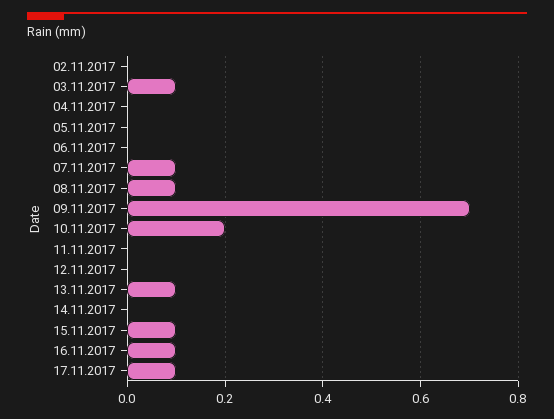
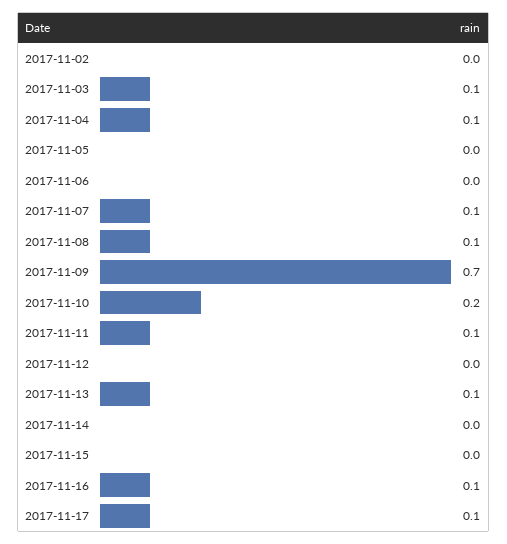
  {
    "02.11.2017": 0,
    "03.11.2017": 0.1,
-   "04.11.2017": 0,
+   "04.11.2017": 0.1,
    "05.11.2017": 0,
    "06.11.2017": 0,
    "07.11.2017": 0.1,
    "08.11.2017": 0.1,
    "09.11.2017": 0.7,
    "10.11.2017": 0.2,
-   "11.11.2017": 0,
+   "11.11.2017": 0.1,
    "12.11.2017": 0,
    "13.11.2017": 0.1,
    "14.11.2017": 0,
-   "15.11.2017": 0.1,
+   "15.11.2017": 0,
    "16.11.2017": 0.1,
    "17.11.2017": 0.1
  }

